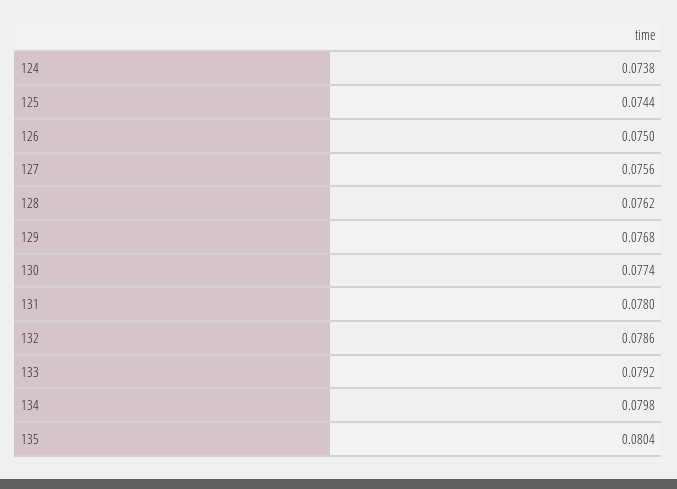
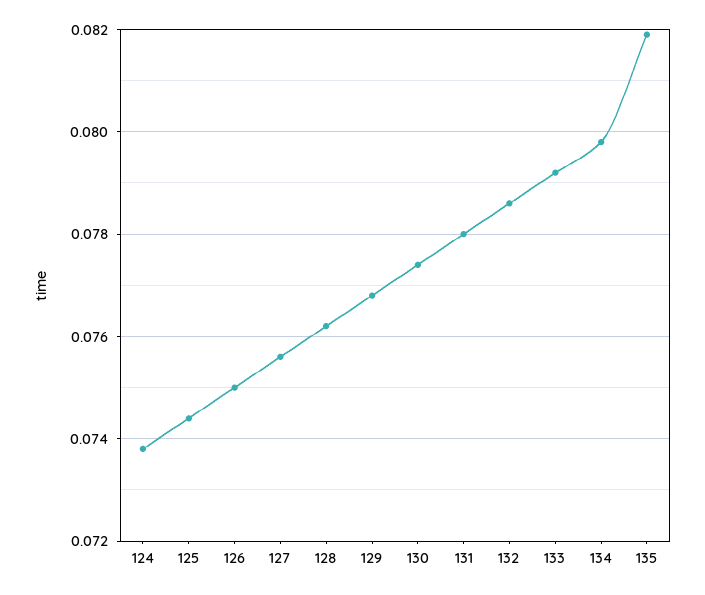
  {
    "124": 0.0738,
    "125": 0.0744,
    "126": 0.075,
    "127": 0.0756,
    "128": 0.0762,
    "129": 0.0768,
    "130": 0.0774,
    "131": 0.078,
    "132": 0.0786,
    "133": 0.0792,
    "134": 0.0798,
-   "135": 0.0804
+   "135": 0.082
  }

